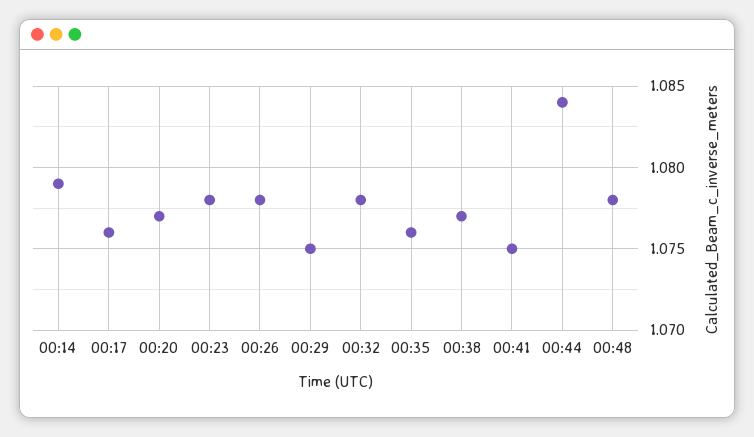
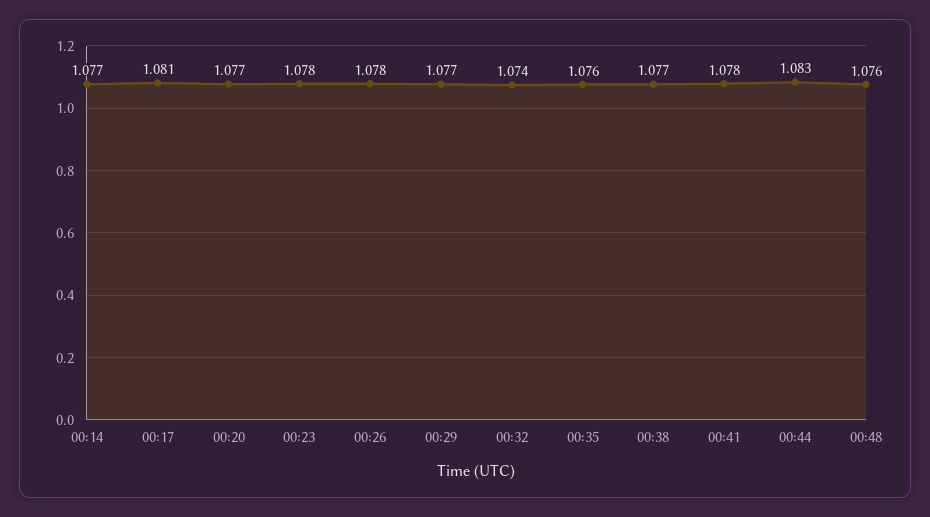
  {
-   "00:14": 1.079,
+   "00:14": 1.077,
-   "00:17": 1.076,
+   "00:17": 1.081,
    "00:20": 1.077,
    "00:23": 1.078,
    "00:26": 1.078,
-   "00:29": 1.075,
+   "00:29": 1.077,
-   "00:32": 1.078,
+   "00:32": 1.074,
    "00:35": 1.076,
    "00:38": 1.077,
-   "00:41": 1.075,
+   "00:41": 1.078,
-   "00:44": 1.084,
+   "00:44": 1.083,
-   "00:48": 1.078
+   "00:48": 1.076
  }

